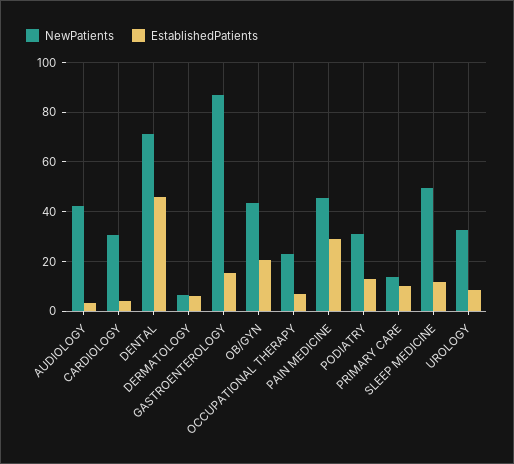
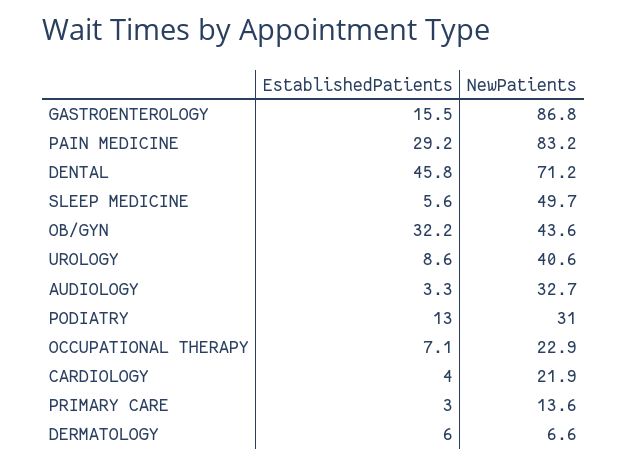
  {
    "NewPatients": {
-     "AUDIOLOGY": 42.5,
+     "AUDIOLOGY": 32.7,
-     "CARDIOLOGY": 30,
+     "CARDIOLOGY": 21.9,
      "DENTAL": 71.2,
      "DERMATOLOGY": 6.6,
      "GASTROENTEROLOGY": 86.8,
      "OB/GYN": 43.6,
      "OCCUPATIONAL THERAPY": 22.9,
-     "PAIN MEDICINE": 45,
+     "PAIN MEDICINE": 83.2,
      "PODIATRY": 31,
      "PRIMARY CARE": 13.6,
      "SLEEP MEDICINE": 49.7,
-     "UROLOGY": 32.5
+     "UROLOGY": 40.6
    },
    "EstablishedPatients": {
      "AUDIOLOGY": 3.3,
      "CARDIOLOGY": 4,
      "DENTAL": 45.8,
      "DERMATOLOGY": 6,
      "GASTROENTEROLOGY": 15.5,
-     "OB/GYN": 20,
+     "OB/GYN": 32.2,
      "OCCUPATIONAL THERAPY": 7.1,
      "PAIN MEDICINE": 29.2,
      "PODIATRY": 13,
-     "PRIMARY CARE": 10,
+     "PRIMARY CARE": 3,
-     "SLEEP MEDICINE": 12.5,
+     "SLEEP MEDICINE": 5.6,
      "UROLOGY": 8.6
    }
  }

